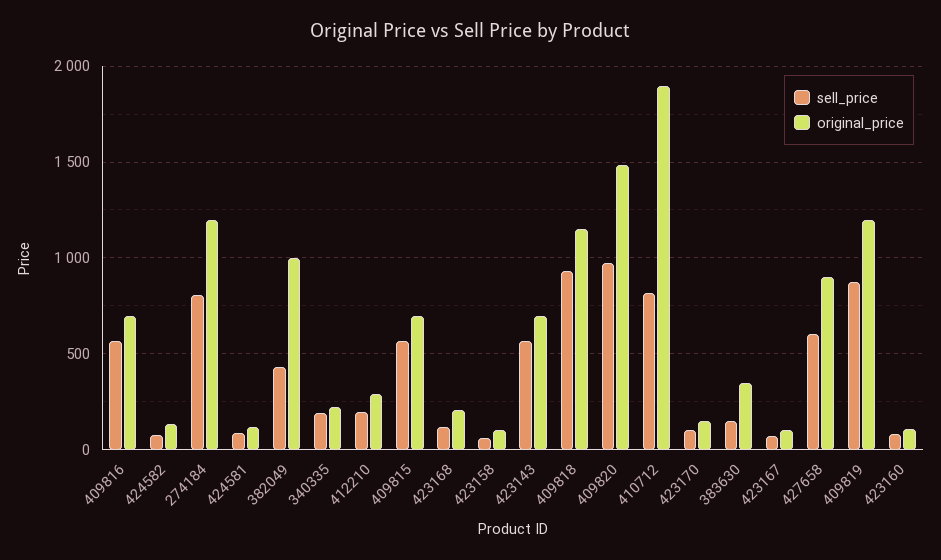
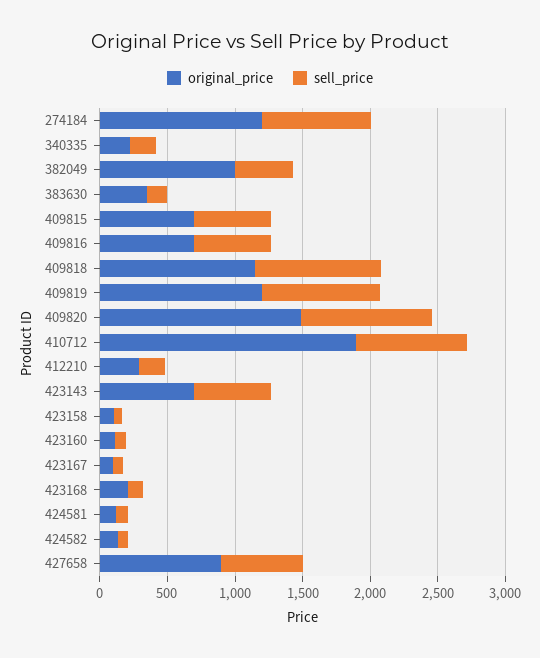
  {
    "sell_price": {
      "409816": 550,
      "424582": 100,
      "274184": 800,
      "424581": 100,
      "382049": 450,
      "340335": 200,
      "412210": 200,
      "409815": 550,
      "423168": 100,
      "423158": 50,
      "423143": 550,
      "409818": 950,
      "409820": 950,
      "410712": 800,
-     "423170": 100,
      "383630": 150,
      "423167": 50,
      "427658": 600,
      "409819": 900,
      "423160": 100
    },
    "original_price": {
      "409816": 700,
      "424582": 150,
      "274184": 1200,
      "424581": 100,
      "382049": 1000,
      "340335": 250,
      "412210": 300,
      "409815": 700,
      "423168": 200,
      "423158": 100,
      "423143": 700,
      "409818": 1150,
      "409820": 1500,
      "410712": 1900,
-     "423170": 150,
      "383630": 350,
      "423167": 100,
      "427658": 900,
      "409819": 1200,
      "423160": 100
    }
  }

